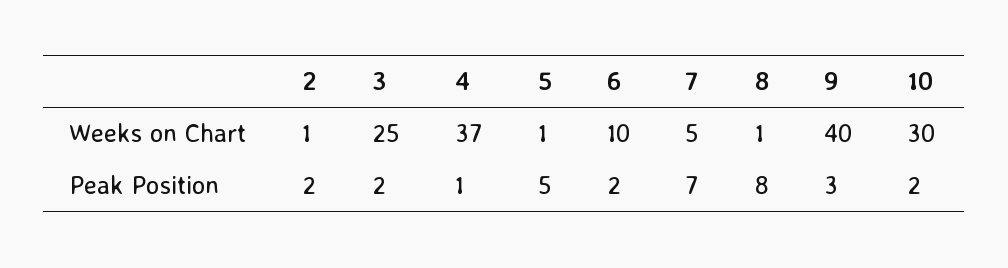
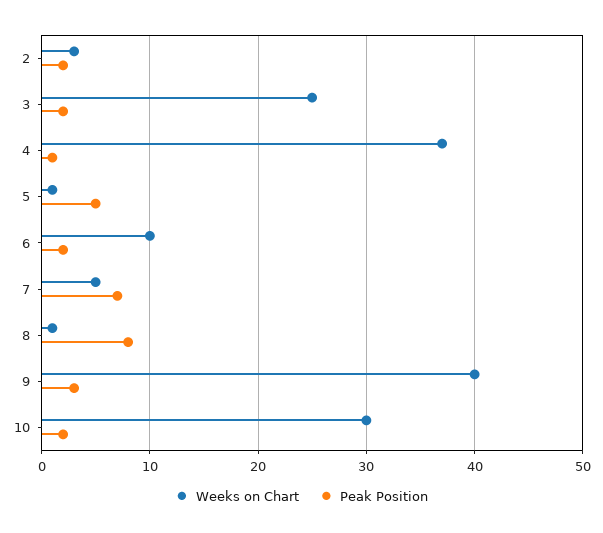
  {
    "Weeks on Chart": {
-     "2": 1,
+     "2": 3,
      "3": 25,
      "4": 37,
      "5": 1,
      "6": 10,
      "7": 5,
      "8": 1,
      "9": 40,
      "10": 30
    },
    "Peak Position": {
      "2": 2,
      "3": 2,
      "4": 1,
      "5": 5,
      "6": 2,
      "7": 7,
      "8": 8,
      "9": 3,
      "10": 2
    }
  }

